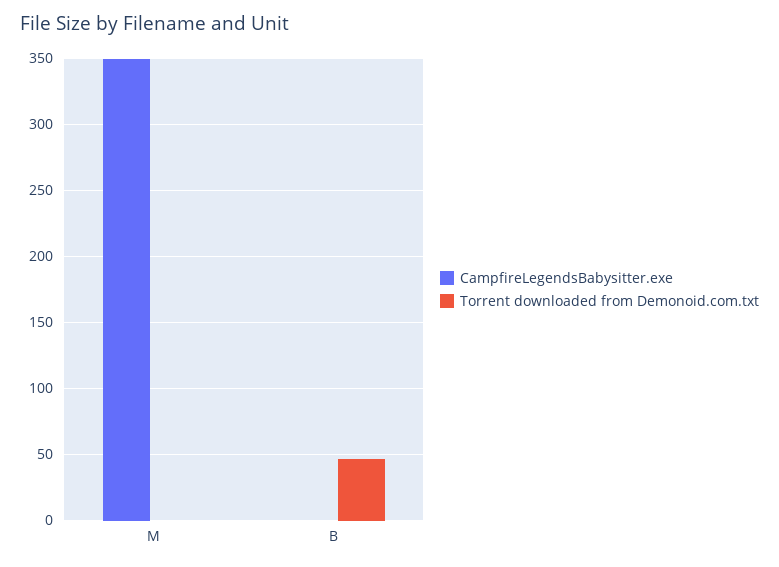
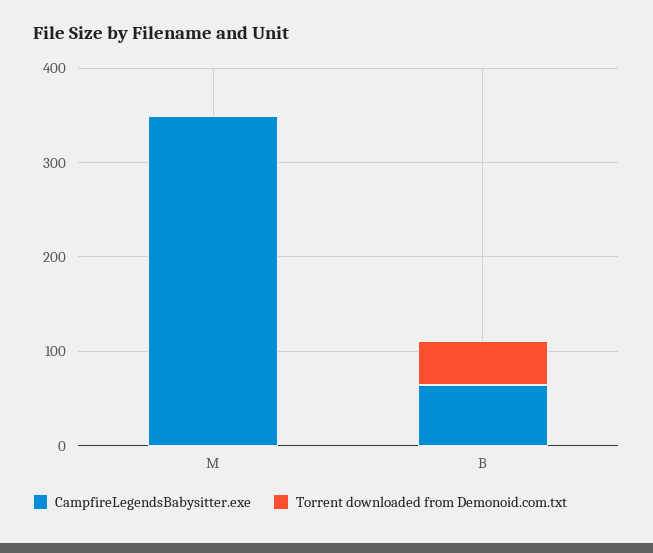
  {
    "CampfireLegendsBabysitter.exe": {
      "M": 350,
-     "B": 0
+     "B": 60
    },
    "Torrent downloaded from Demonoid.com.txt": {
      "M": 0,
      "B": 45
    }
  }

